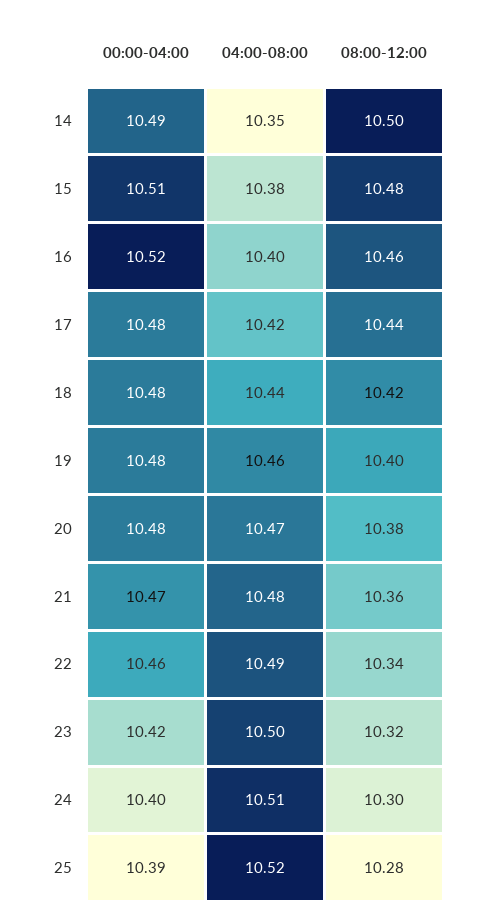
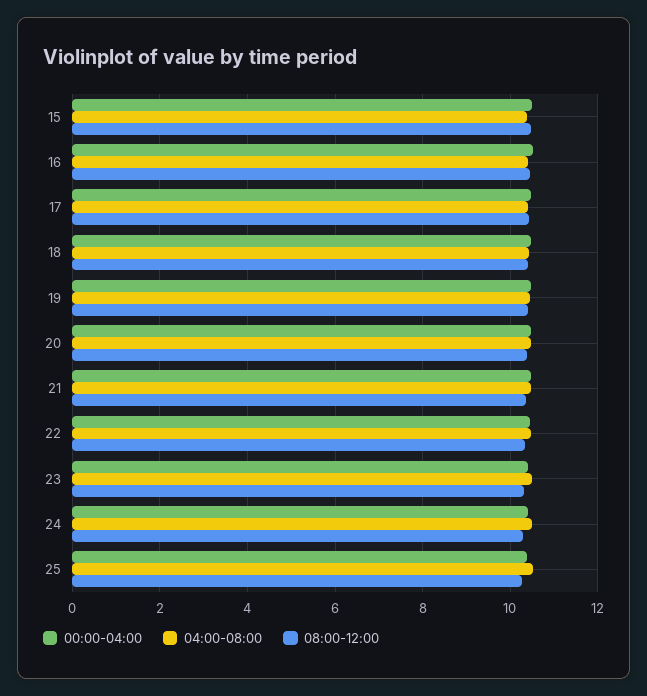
  {
    "00:00-04:00": {
-     "14": 10.49,
      "15": 10.51,
      "16": 10.52,
      "17": 10.48,
      "18": 10.48,
      "19": 10.48,
      "20": 10.48,
      "21": 10.47,
      "22": 10.46,
      "23": 10.42,
      "24": 10.4,
      "25": 10.39
    },
    "04:00-08:00": {
-     "14": 10.35,
      "15": 10.38,
      "16": 10.4,
      "17": 10.42,
      "18": 10.44,
      "19": 10.46,
      "20": 10.47,
      "21": 10.48,
      "22": 10.49,
      "23": 10.5,
      "24": 10.51,
      "25": 10.52
    },
    "08:00-12:00": {
-     "14": 10.5,
      "15": 10.48,
      "16": 10.46,
      "17": 10.44,
      "18": 10.42,
      "19": 10.4,
      "20": 10.38,
      "21": 10.36,
      "22": 10.34,
      "23": 10.32,
      "24": 10.3,
      "25": 10.28
    }
  }

